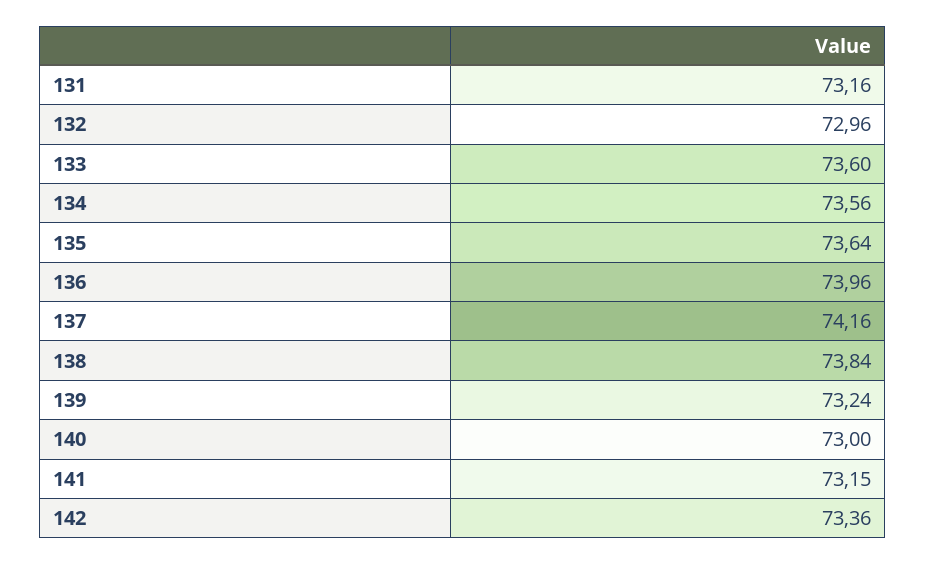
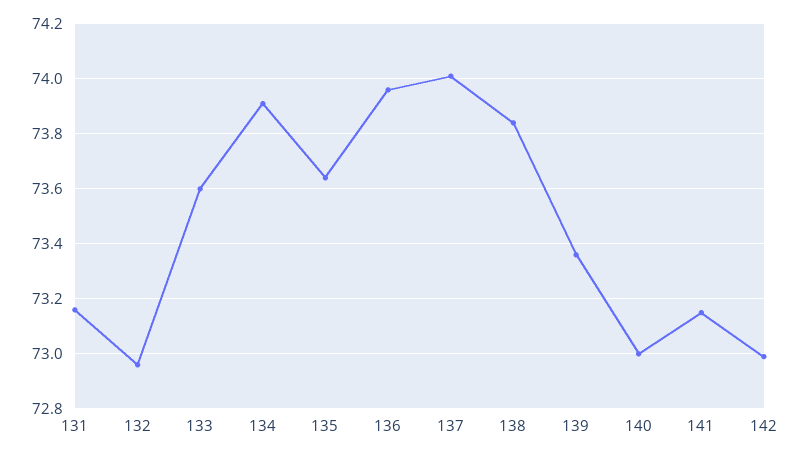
  {
    "131": 73.16,
    "132": 72.96,
    "133": 73.6,
-   "134": 73.56,
+   "134": 73.9,
    "135": 73.64,
    "136": 73.96,
-   "137": 74.16,
+   "137": 74,
    "138": 73.84,
-   "139": 73.24,
+   "139": 73.35,
    "140": 73,
    "141": 73.15,
-   "142": 73.36
+   "142": 73
  }

